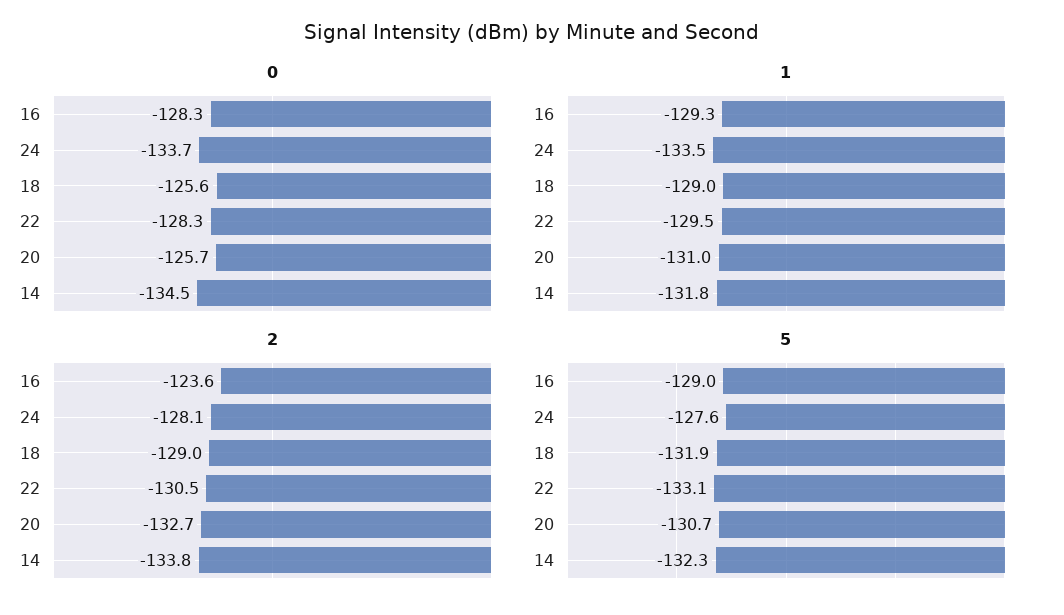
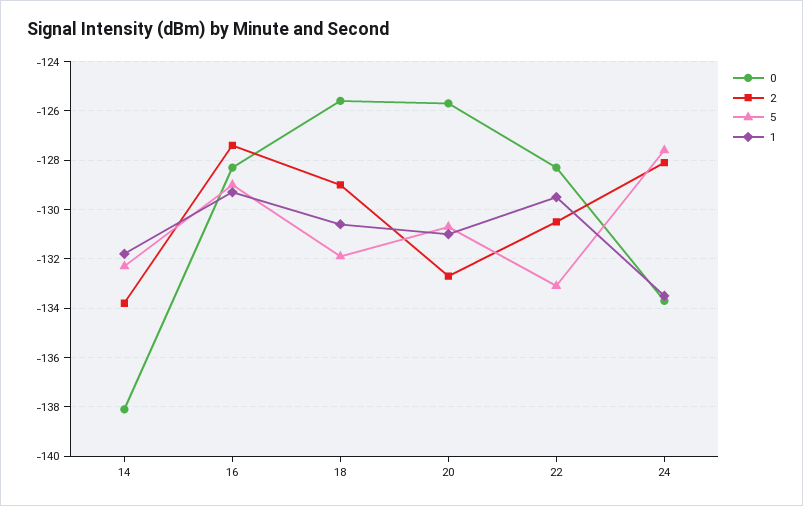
  {
    "0": {
      "16": -128.3,
      "24": -133.7,
      "18": -125.6,
      "22": -128.3,
      "20": -125.7,
-     "14": -134.5
+     "14": -138
    },
    "1": {
      "16": -129.3,
      "24": -133.5,
-     "18": -129,
+     "18": -130.5,
      "22": -129.5,
      "20": -131,
      "14": -131.8
    },
    "2": {
-     "16": -123.6,
+     "16": -127.5,
      "24": -128.1,
      "18": -129,
      "22": -130.5,
      "20": -132.7,
      "14": -133.8
    },
    "5": {
      "16": -129,
      "24": -127.6,
      "18": -131.9,
      "22": -133.1,
      "20": -130.7,
      "14": -132.3
    }
  }

